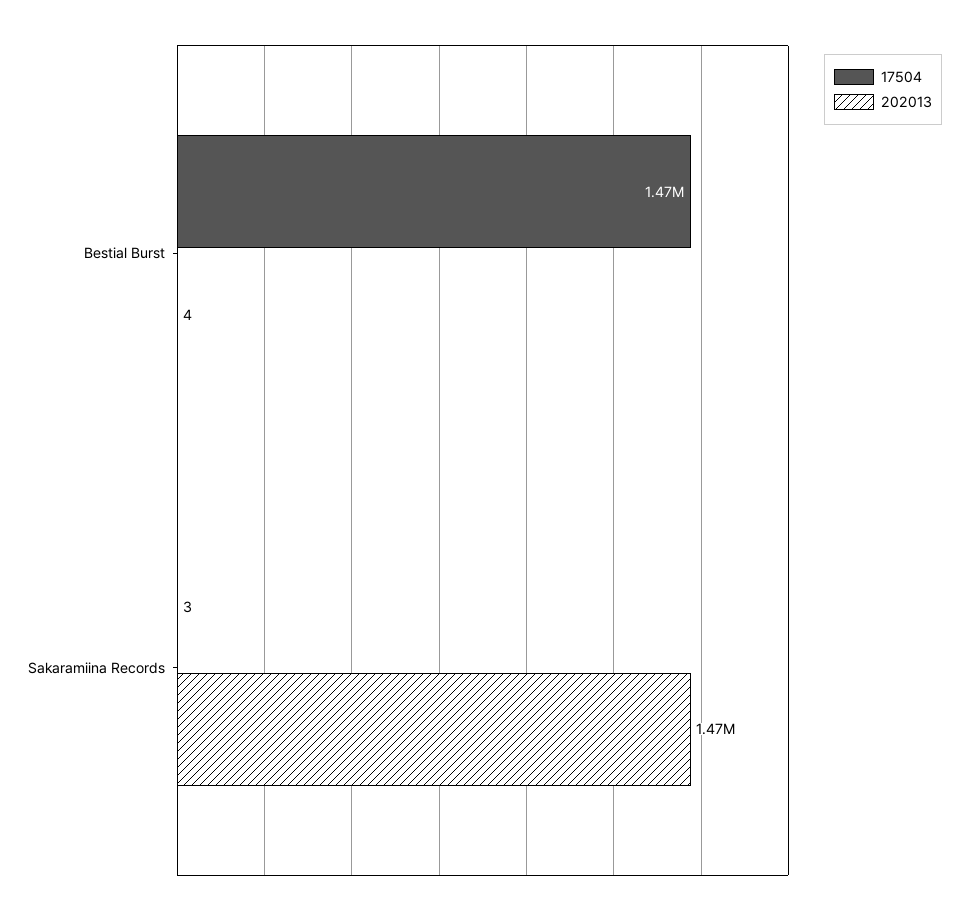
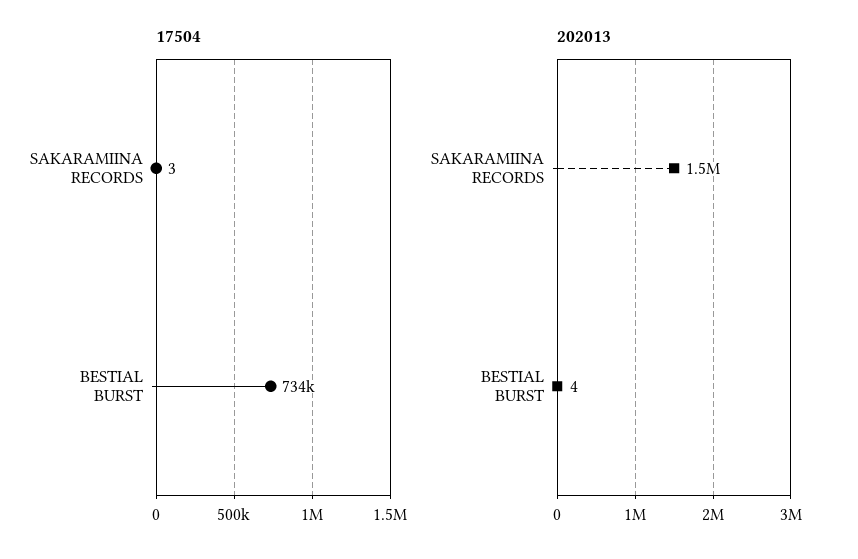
  {
    "17504": {
-     "Bestial Burst": 1470000,
+     "Bestial Burst": 734000,
      "Sakaramiina Records": 3
    },
    "202013": {
      "Bestial Burst": 4,
      "Sakaramiina Records": 1470000
    }
  }

